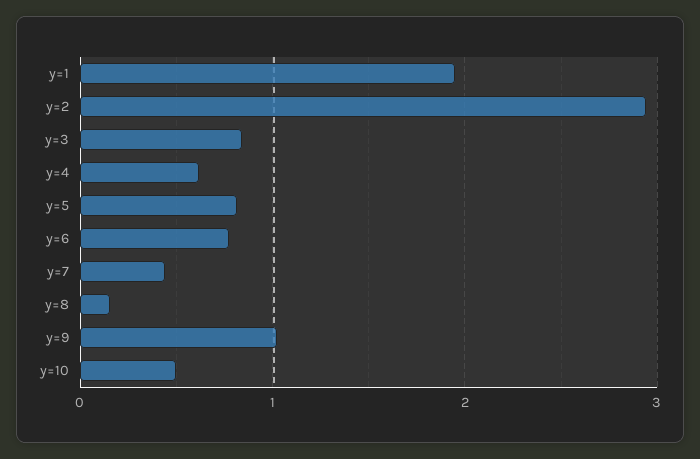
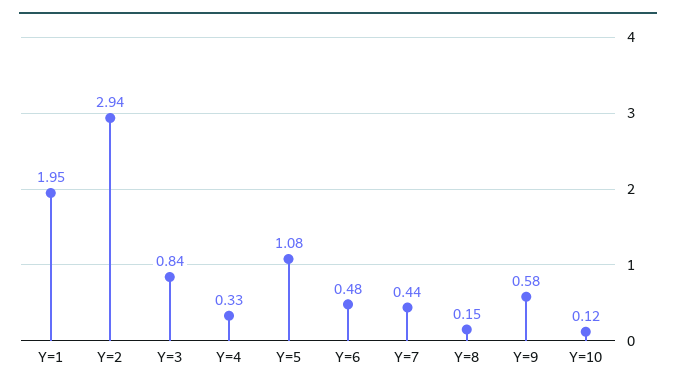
  {
    "y=1": 1.95,
    "y=2": 2.94,
    "y=3": 0.84,
-   "y=4": 0.6,
+   "y=4": 0.33,
-   "y=5": 0.8,
+   "y=5": 1.08,
-   "y=6": 0.8,
+   "y=6": 0.48,
    "y=7": 0.44,
    "y=8": 0.15,
-   "y=9": 1,
+   "y=9": 0.58,
-   "y=10": 0.5
+   "y=10": 0.12
  }

